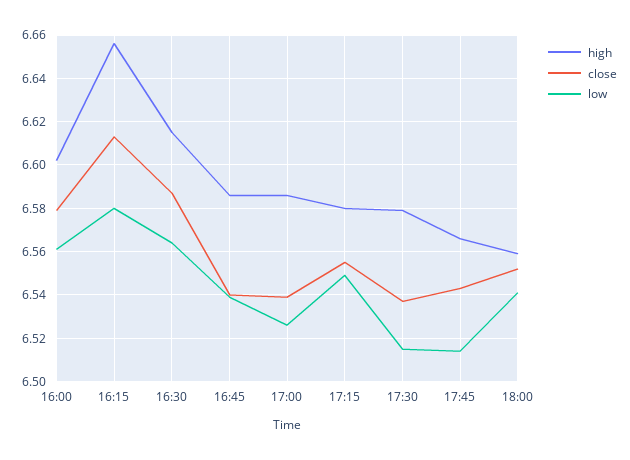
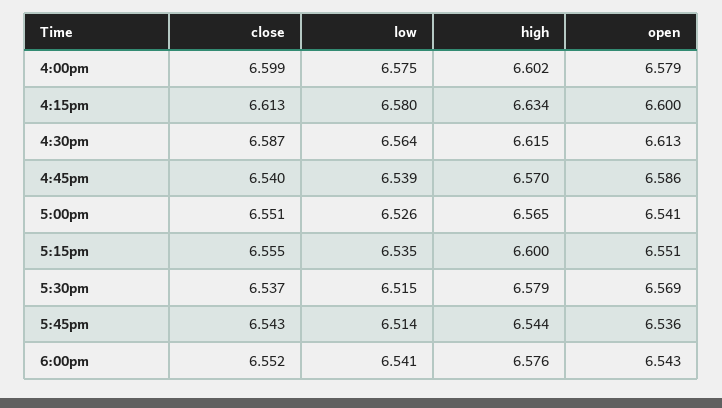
  {
    "high": {
      "16:00": 6.602,
-     "16:15": 6.655,
+     "16:15": 6.634,
      "16:30": 6.615,
-     "16:45": 6.585,
+     "16:45": 6.57,
-     "17:00": 6.585,
+     "17:00": 6.565,
-     "17:15": 6.58,
+     "17:15": 6.6,
      "17:30": 6.579,
-     "17:45": 6.565,
+     "17:45": 6.544,
-     "18:00": 6.56
+     "18:00": 6.576
    },
    "close": {
-     "16:00": 6.58,
+     "16:00": 6.599,
      "16:15": 6.613,
      "16:30": 6.587,
      "16:45": 6.54,
-     "17:00": 6.54,
+     "17:00": 6.551,
      "17:15": 6.555,
      "17:30": 6.537,
      "17:45": 6.543,
      "18:00": 6.552
    },
    "low": {
-     "16:00": 6.56,
+     "16:00": 6.575,
      "16:15": 6.58,
      "16:30": 6.564,
      "16:45": 6.539,
      "17:00": 6.526,
-     "17:15": 6.55,
+     "17:15": 6.535,
      "17:30": 6.515,
      "17:45": 6.514,
      "18:00": 6.541
-   }
+   },
+   "open": {
+     "16:00": 6.579,
+     "16:15": 6.6,
+     "16:30": 6.613,
+     "16:45": 6.586,
+     "17:00": 6.541,
+     "17:15": 6.551,
+     "17:30": 6.569,
+     "17:45": 6.536,
+     "18:00": 6.543
+   }
  }

